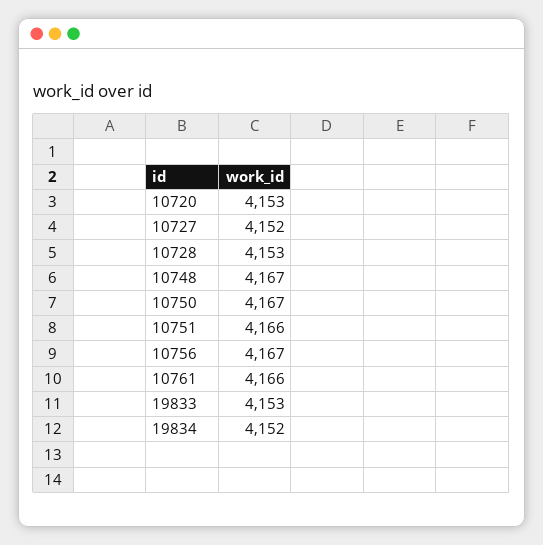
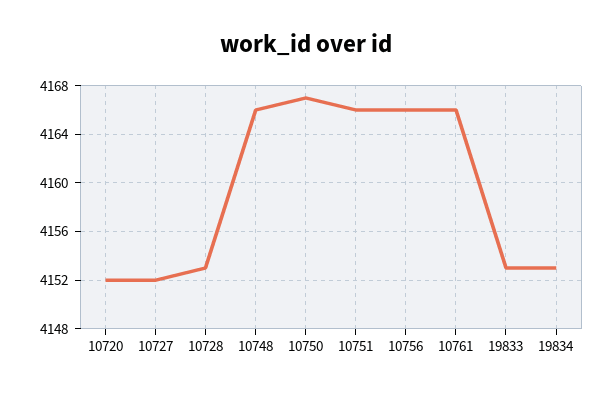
  {
-   "10720": 4153,
+   "10720": 4152,
    "10727": 4152,
    "10728": 4153,
-   "10748": 4167,
+   "10748": 4166,
    "10750": 4167,
    "10751": 4166,
-   "10756": 4167,
+   "10756": 4166,
    "10761": 4166,
    "19833": 4153,
-   "19834": 4152
+   "19834": 4153
  }

